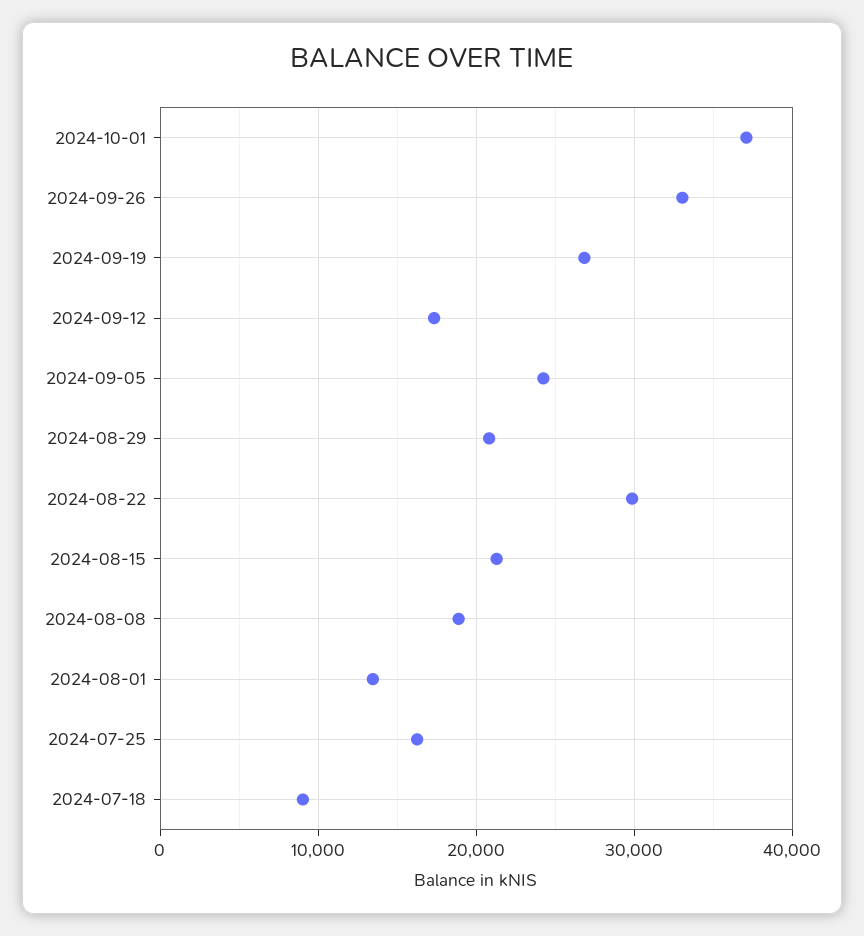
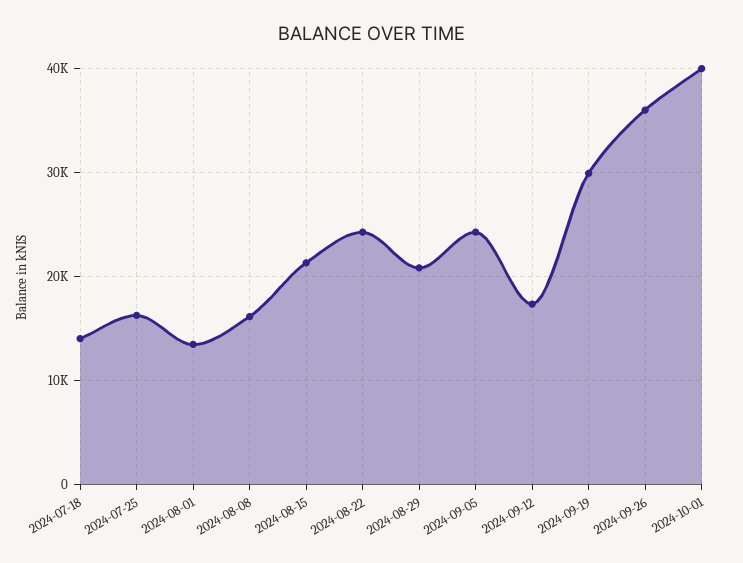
  {
-   "2024-10-01": 37000,
+   "2024-10-01": 40000,
-   "2024-09-26": 33000,
+   "2024-09-26": 36000,
-   "2024-09-19": 27000,
+   "2024-09-19": 30000,
    "2024-09-12": 17000,
    "2024-09-05": 24000,
    "2024-08-29": 21000,
-   "2024-08-22": 30000,
+   "2024-08-22": 24000,
    "2024-08-15": 21000,
-   "2024-08-08": 19000,
+   "2024-08-08": 16000,
    "2024-08-01": 13000,
    "2024-07-25": 16000,
-   "2024-07-18": 9000
+   "2024-07-18": 14000
  }

